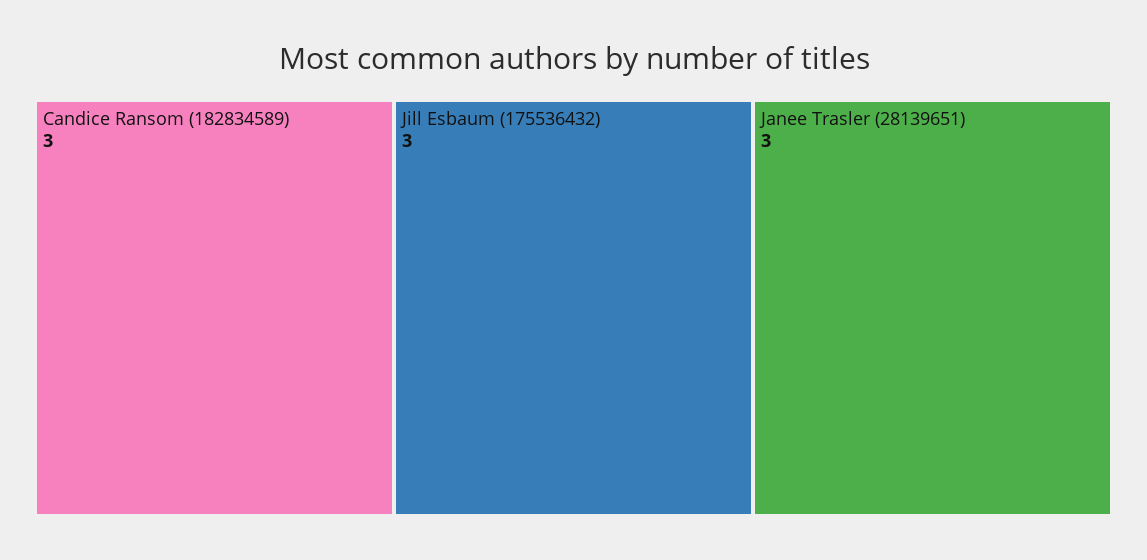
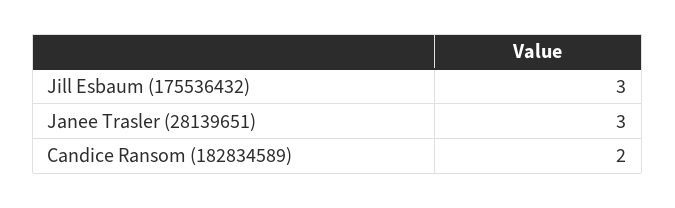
  {
-   "Candice Ransom (182834589)": 3,
+   "Candice Ransom (182834589)": 2,
    "Jill Esbaum (175536432)": 3,
    "Janee Trasler (28139651)": 3
  }

